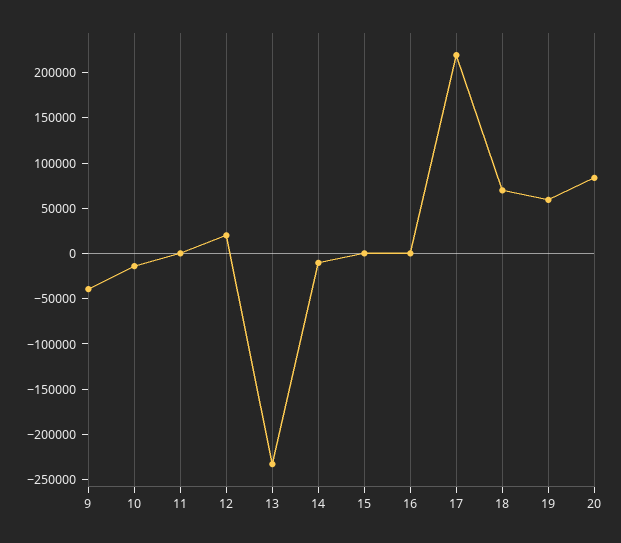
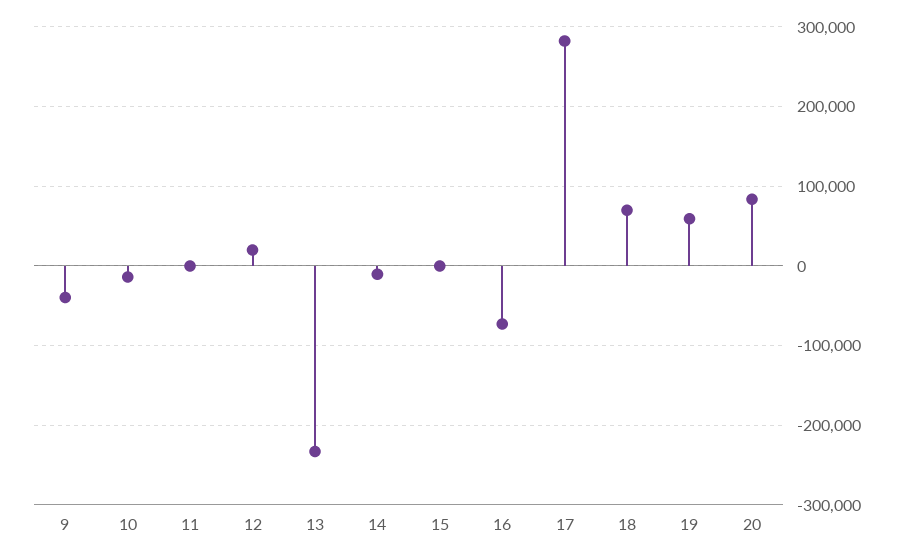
  {
    "9": -40000,
    "10": -10000,
    "11": 0,
    "12": 20000,
    "13": -230000,
    "14": -10000,
    "15": 0,
-   "16": 0,
+   "16": -70000,
-   "17": 220000,
+   "17": 280000,
    "18": 70000,
    "19": 60000,
    "20": 80000
  }

